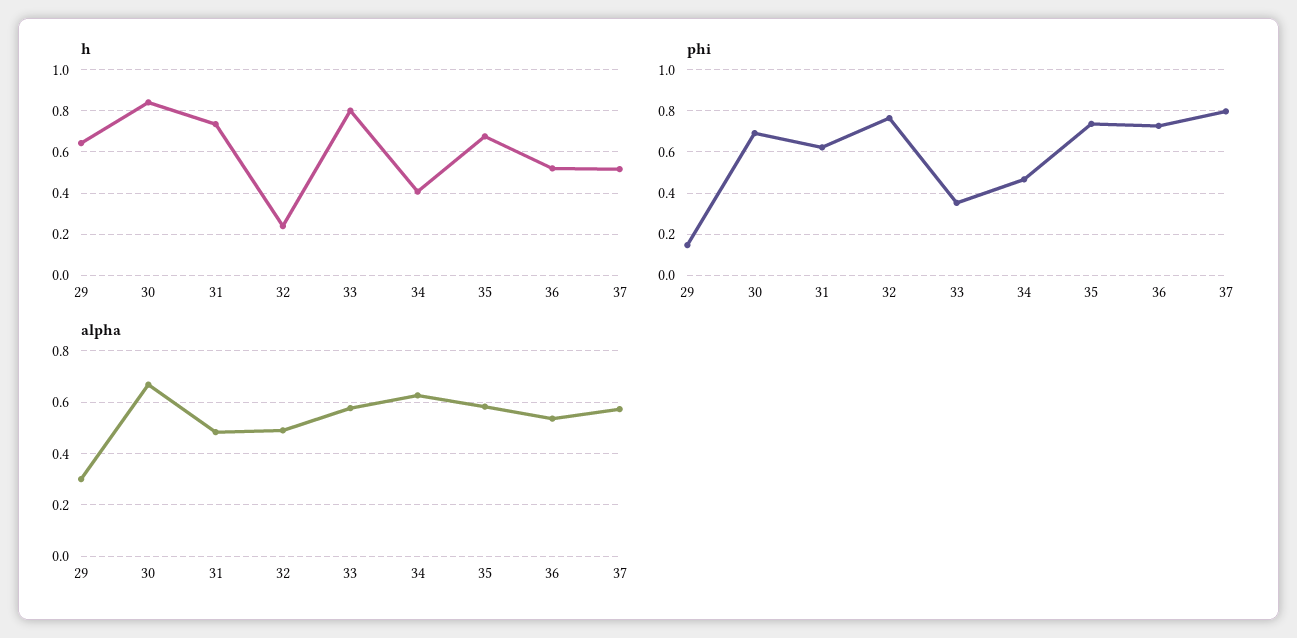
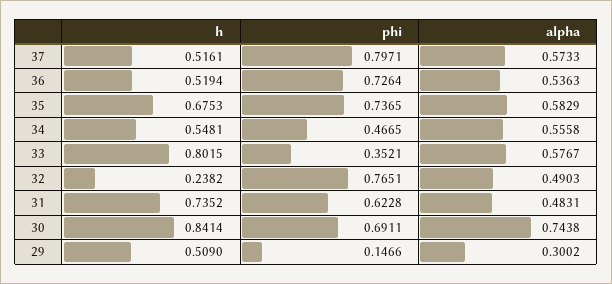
  {
    "h": {
-     "29": 0.65,
+     "29": 0.509,
      "30": 0.8414,
      "31": 0.7352,
      "32": 0.2382,
      "33": 0.8015,
-     "34": 0.4,
+     "34": 0.5481,
      "35": 0.6753,
      "36": 0.5194,
      "37": 0.5161
    },
    "phi": {
      "29": 0.1466,
      "30": 0.6911,
      "31": 0.6228,
      "32": 0.7651,
      "33": 0.3521,
      "34": 0.4665,
      "35": 0.7365,
      "36": 0.7264,
      "37": 0.7971
    },
    "alpha": {
      "29": 0.3002,
-     "30": 0.675,
+     "30": 0.7438,
      "31": 0.4831,
      "32": 0.4903,
      "33": 0.5767,
-     "34": 0.625,
+     "34": 0.5558,
      "35": 0.5829,
      "36": 0.5363,
      "37": 0.5733
    }
  }

